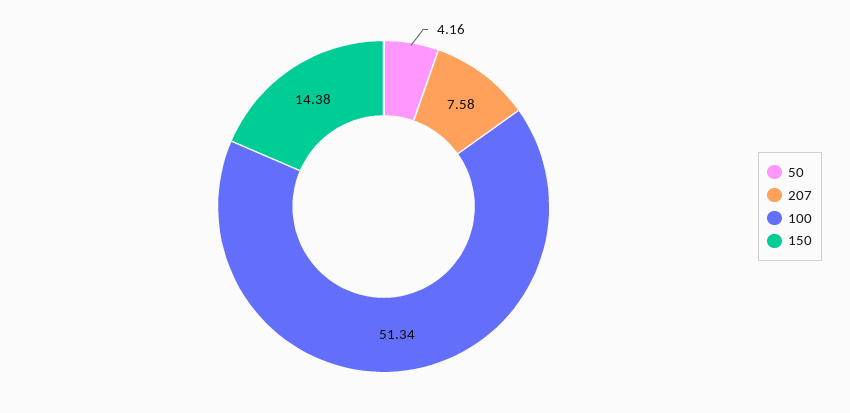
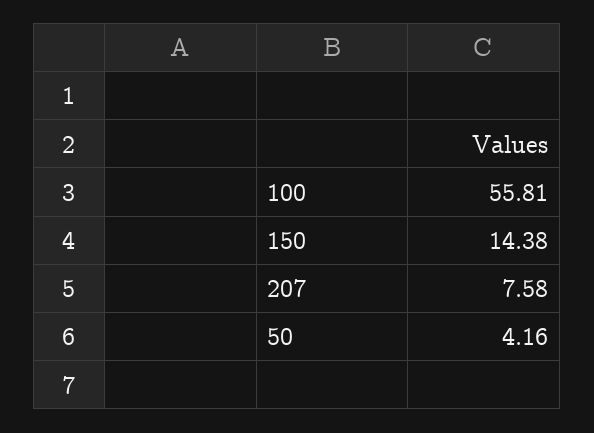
  {
    "50": 4.16,
    "207": 7.58,
-   "100": 51.34,
+   "100": 55.81,
    "150": 14.38
  }

